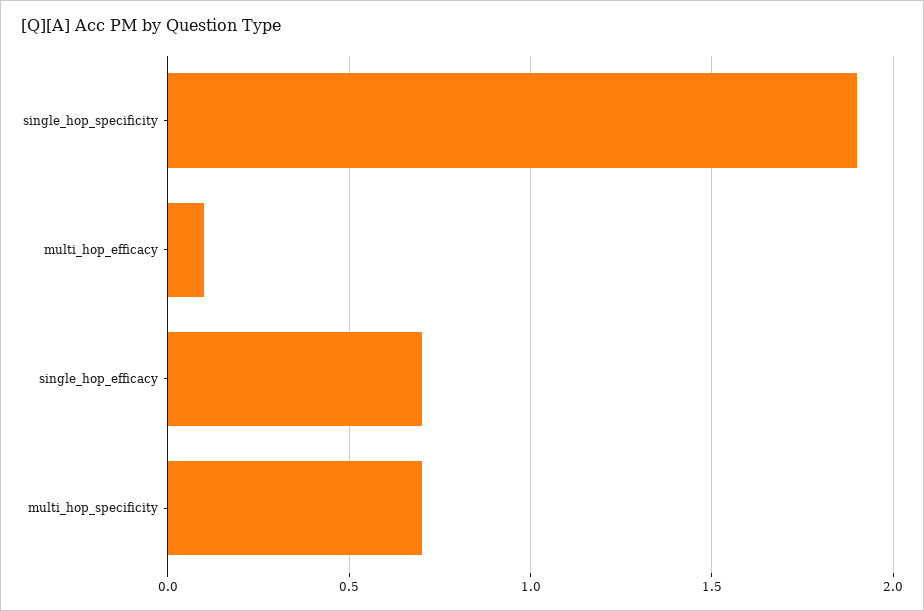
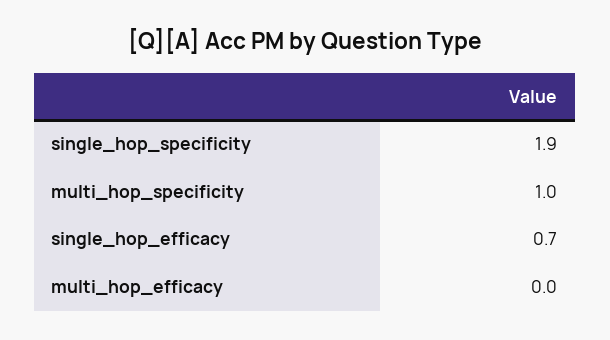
  {
    "single_hop_specificity": 1.9,
-   "multi_hop_efficacy": 0.1,
+   "multi_hop_efficacy": 0,
    "single_hop_efficacy": 0.7,
-   "multi_hop_specificity": 0.7
+   "multi_hop_specificity": 1
  }

